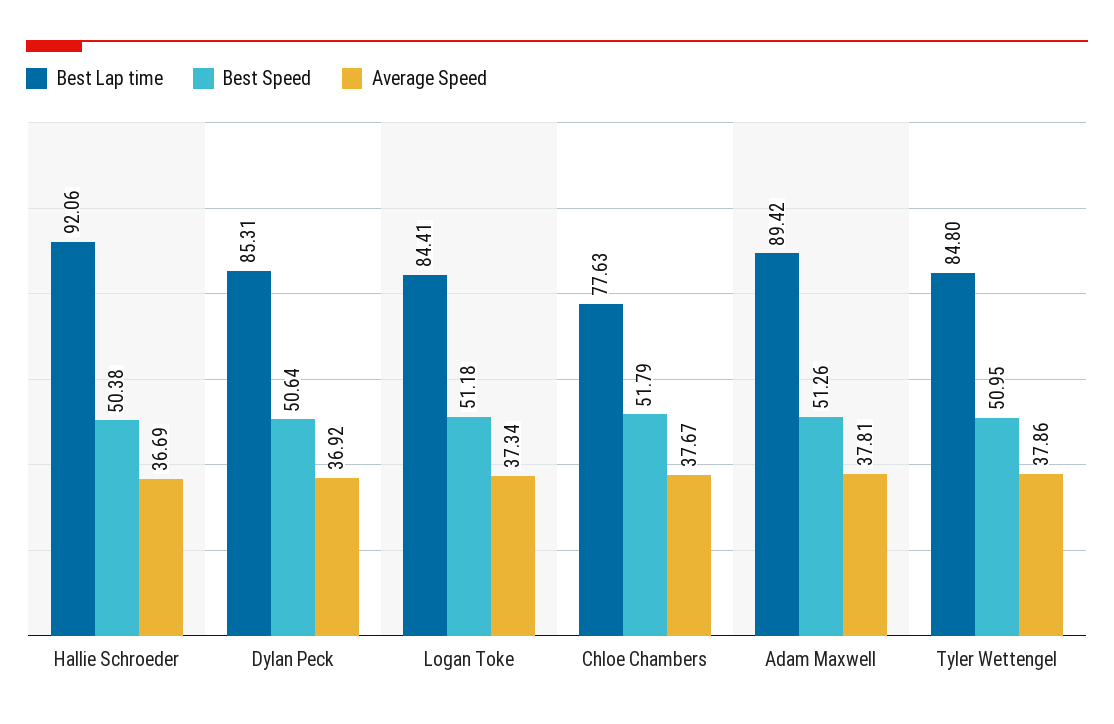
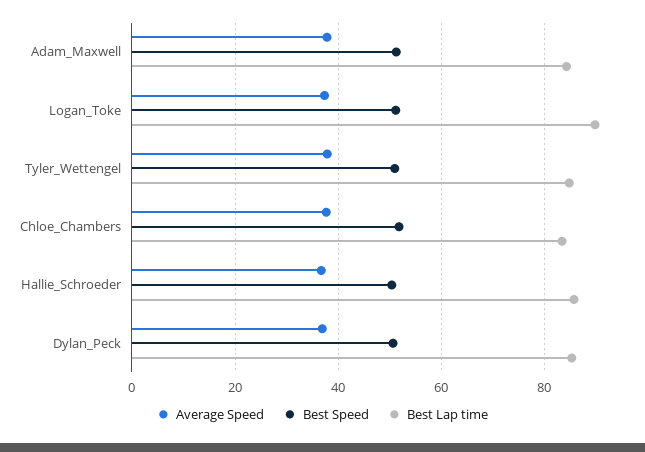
  {
    "Best Lap time": {
-     "Hallie Schroeder": 92.06,
+     "Hallie Schroeder": 86,
      "Dylan Peck": 85.31,
-     "Logan Toke": 84.41,
+     "Logan Toke": 90,
-     "Chloe Chambers": 77.63,
+     "Chloe Chambers": 84,
-     "Adam Maxwell": 89.42,
+     "Adam Maxwell": 84,
      "Tyler Wettengel": 84.8
    },
    "Best Speed": {
      "Hallie Schroeder": 50.38,
      "Dylan Peck": 50.64,
      "Logan Toke": 51.18,
      "Chloe Chambers": 51.79,
      "Adam Maxwell": 51.26,
      "Tyler Wettengel": 50.95
    },
    "Average Speed": {
      "Hallie Schroeder": 36.69,
      "Dylan Peck": 36.92,
      "Logan Toke": 37.34,
      "Chloe Chambers": 37.67,
      "Adam Maxwell": 37.81,
      "Tyler Wettengel": 37.86
    }
  }

